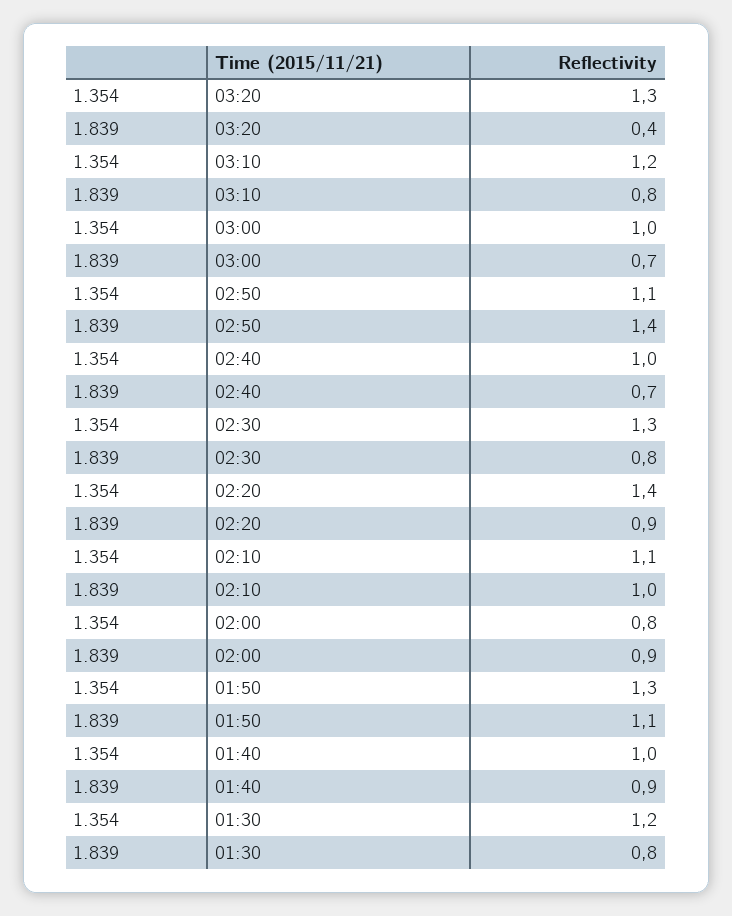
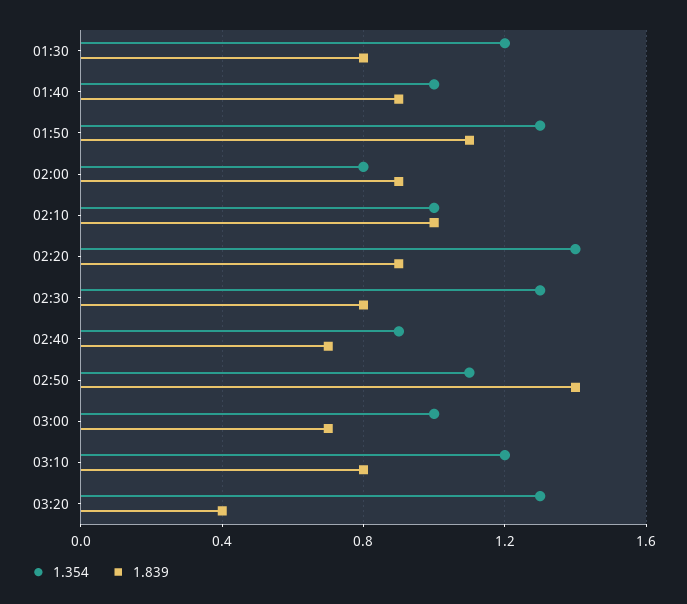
  {
    "1.354": {
      "03:20": 1.3,
      "03:10": 1.2,
      "03:00": 1,
      "02:50": 1.1,
-     "02:40": 1,
+     "02:40": 0.9,
      "02:30": 1.3,
      "02:20": 1.4,
-     "02:10": 1.1,
+     "02:10": 1,
      "02:00": 0.8,
      "01:50": 1.3,
      "01:40": 1,
      "01:30": 1.2
    },
    "1.839": {
      "03:20": 0.4,
      "03:10": 0.8,
      "03:00": 0.7,
      "02:50": 1.4,
      "02:40": 0.7,
      "02:30": 0.8,
      "02:20": 0.9,
      "02:10": 1,
      "02:00": 0.9,
      "01:50": 1.1,
      "01:40": 0.9,
      "01:30": 0.8
    }
  }

